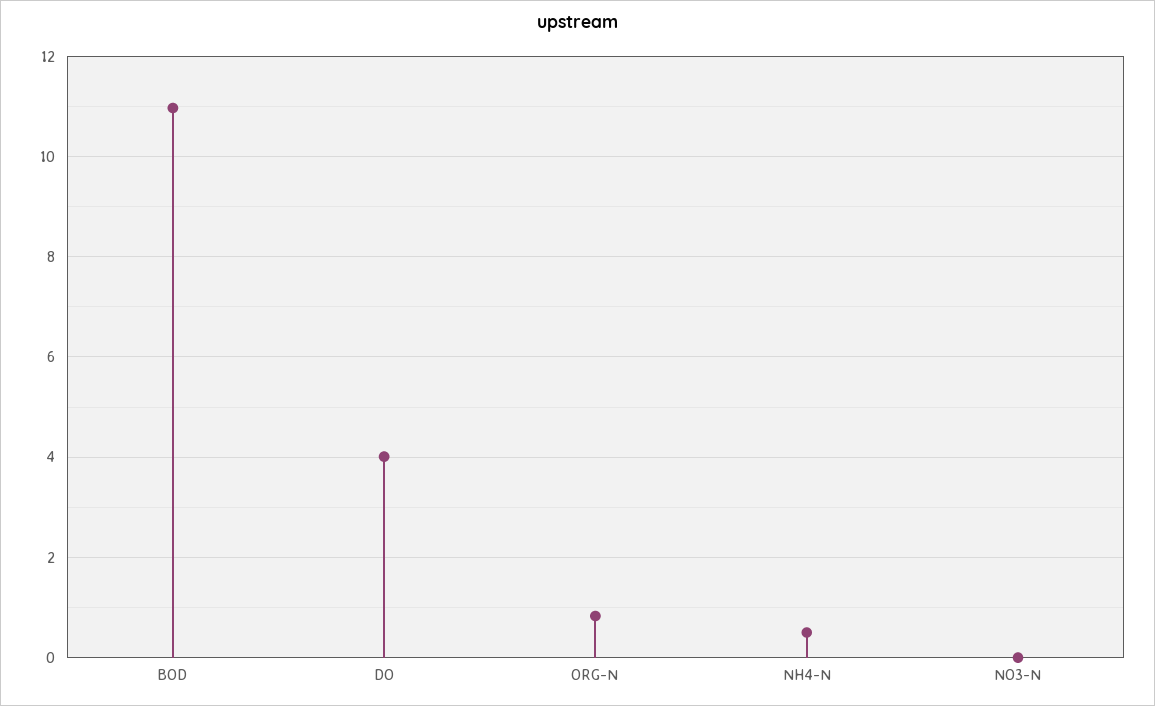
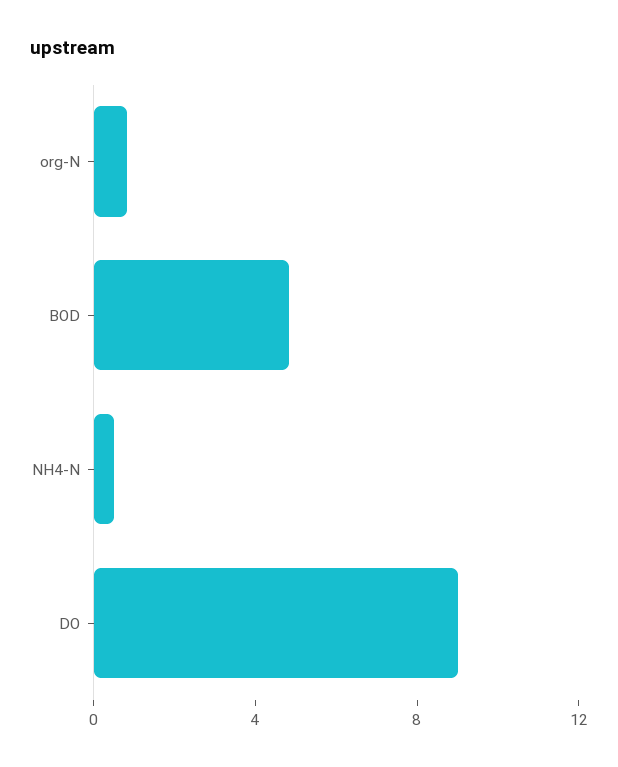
  {
-   "BOD": 11,
+   "BOD": 5,
-   "DO": 4,
+   "DO": 9,
    "ORG-N": 0.8,
-   "NH4-N": 0.6,
+   "NH4-N": 0.6
-   "NO3-N": 0
  }

